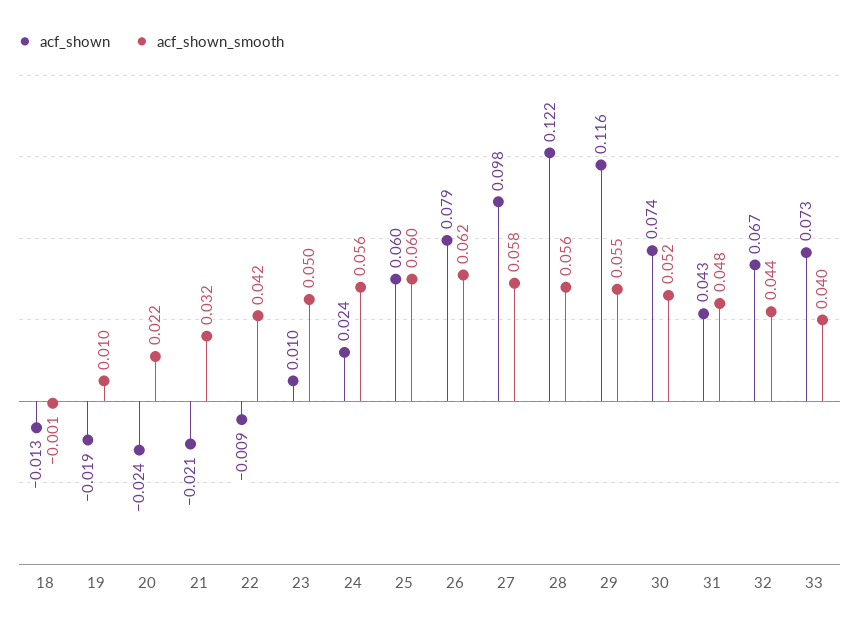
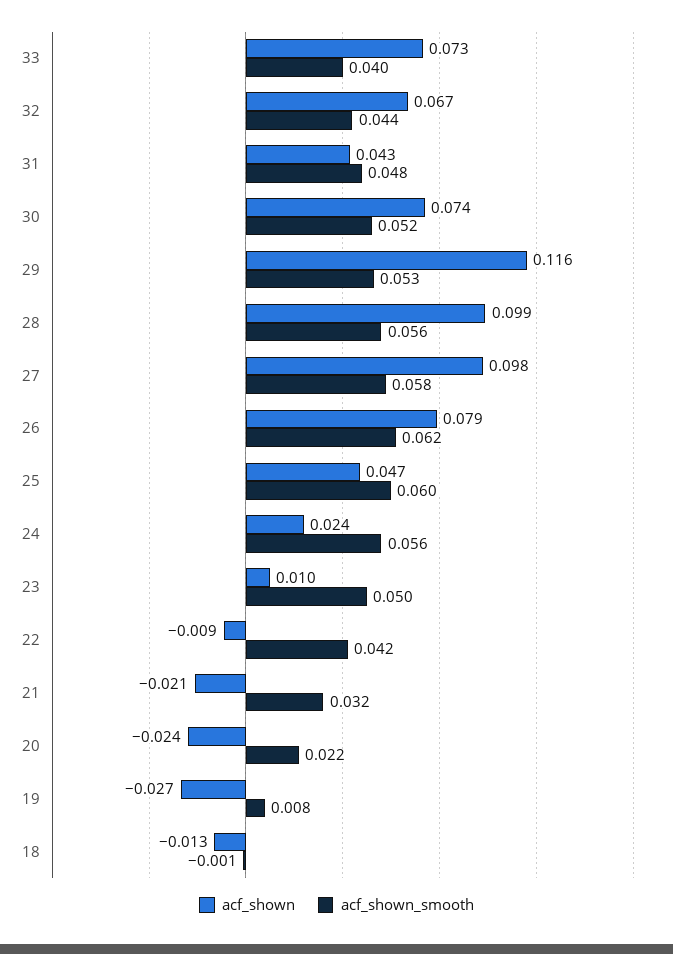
  {
    "acf_shown": {
      "18": -0.013,
-     "19": -0.019,
+     "19": -0.027,
      "20": -0.024,
      "21": -0.021,
      "22": -0.009,
      "23": 0.01,
      "24": 0.024,
-     "25": 0.06,
+     "25": 0.047,
      "26": 0.079,
      "27": 0.098,
-     "28": 0.122,
+     "28": 0.099,
      "29": 0.116,
      "30": 0.074,
      "31": 0.043,
      "32": 0.067,
      "33": 0.073
    },
    "acf_shown_smooth": {
      "18": -0.001,
-     "19": 0.01,
+     "19": 0.008,
      "20": 0.022,
      "21": 0.032,
      "22": 0.042,
      "23": 0.05,
      "24": 0.056,
      "25": 0.06,
      "26": 0.062,
      "27": 0.058,
      "28": 0.056,
-     "29": 0.055,
+     "29": 0.053,
      "30": 0.052,
      "31": 0.048,
      "32": 0.044,
      "33": 0.04
    }
  }

